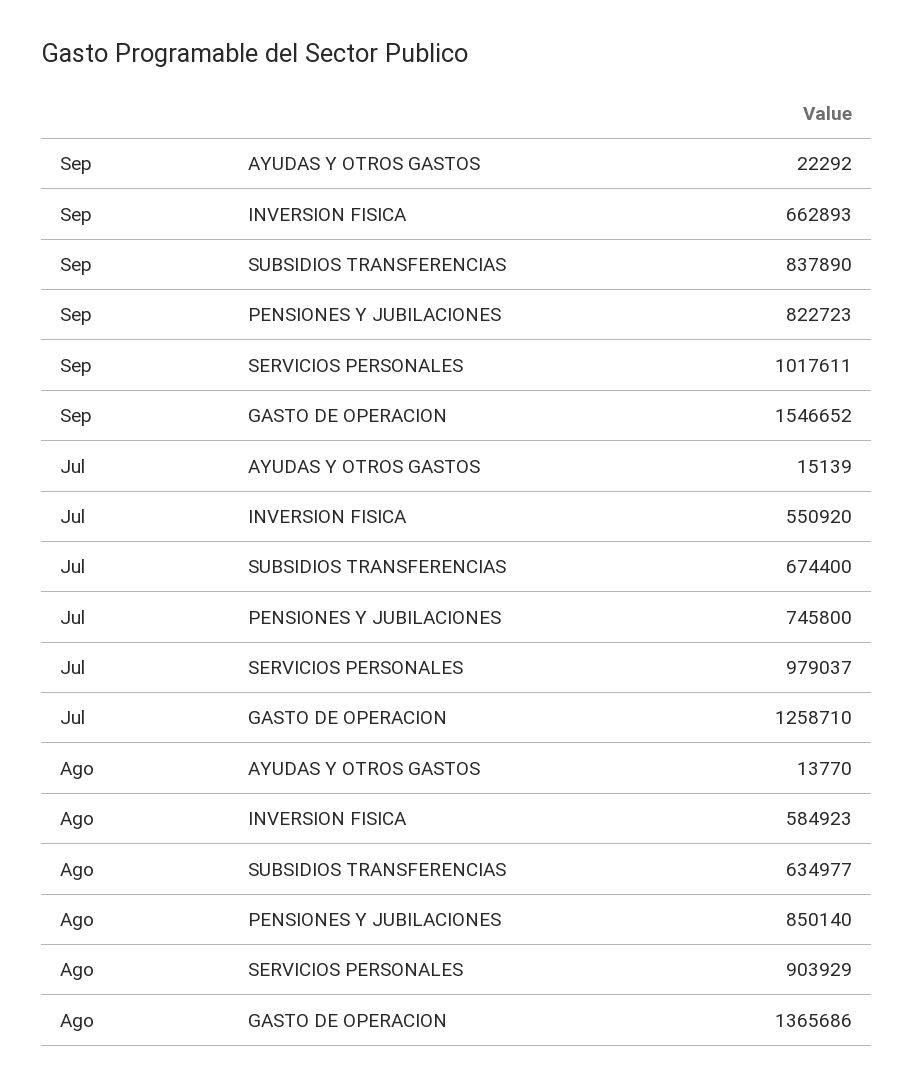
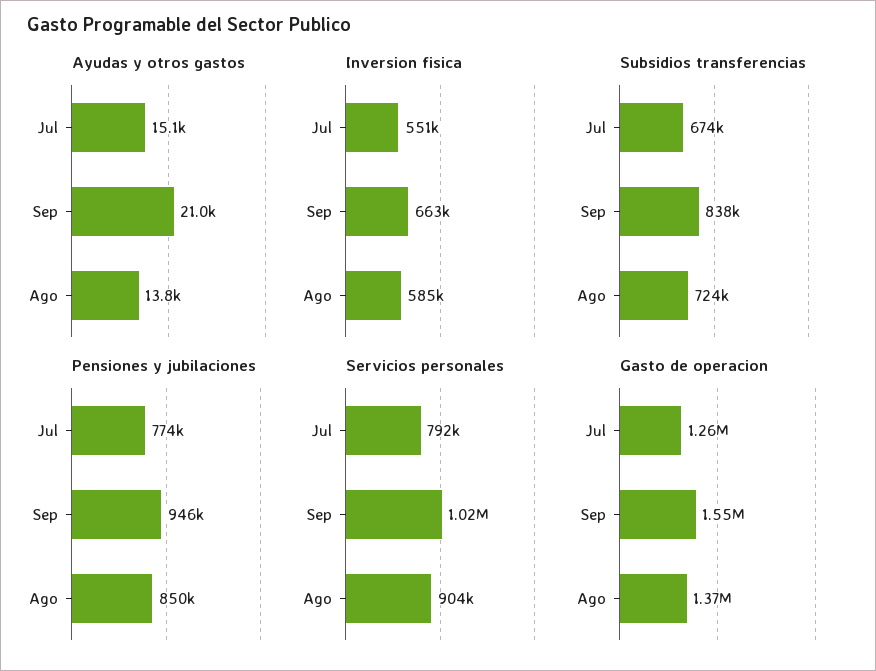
  {
    "AYUDAS Y OTROS GASTOS": {
-     "Sep": 22292,
+     "Sep": 21000,
      "Jul": 15139,
      "Ago": 13770
    },
    "INVERSION FISICA": {
      "Sep": 662893,
      "Jul": 550920,
      "Ago": 584923
    },
    "SUBSIDIOS TRANSFERENCIAS": {
      "Sep": 837890,
      "Jul": 674400,
-     "Ago": 634977
+     "Ago": 724000
    },
    "PENSIONES Y JUBILACIONES": {
-     "Sep": 822723,
+     "Sep": 946000,
-     "Jul": 745800,
+     "Jul": 774000,
      "Ago": 850140
    },
    "SERVICIOS PERSONALES": {
      "Sep": 1017611,
-     "Jul": 979037,
+     "Jul": 792000,
      "Ago": 903929
    },
    "GASTO DE OPERACION": {
      "Sep": 1546652,
      "Jul": 1258710,
      "Ago": 1365686
    }
  }

